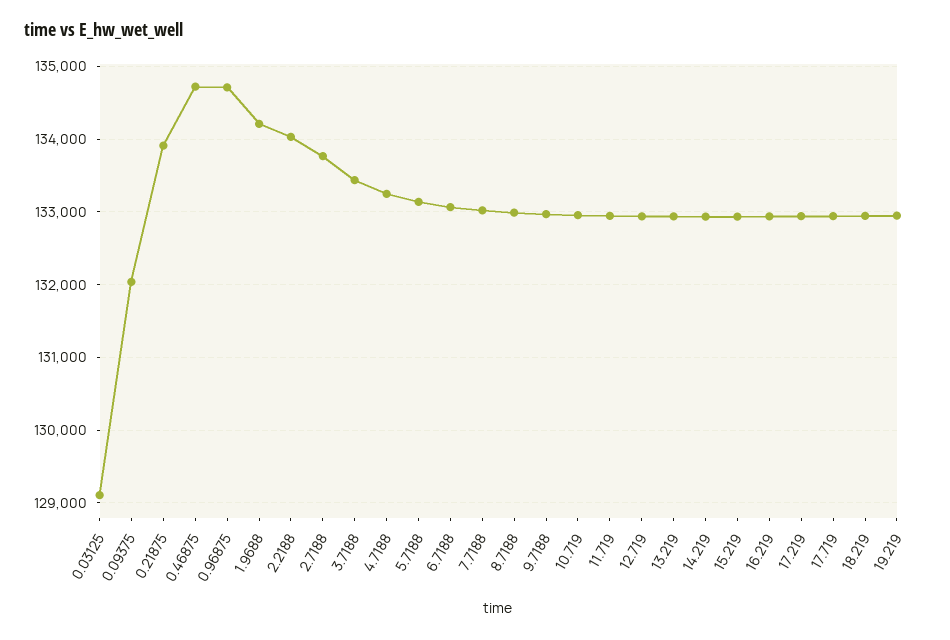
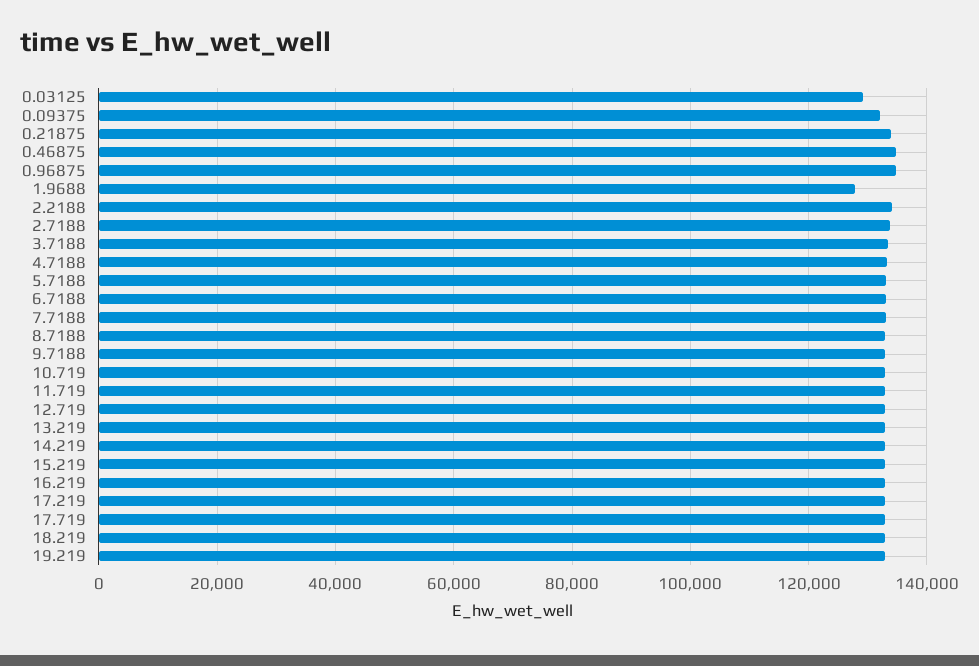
  {
    "0.03125": 129100,
    "0.09375": 132000,
    "0.21875": 133900,
    "0.46875": 134700,
    "0.96875": 134700,
-   "1.9688": 134200,
+   "1.9688": 128000,
    "2.2188": 134000,
    "2.7188": 133800,
    "3.7188": 133400,
    "4.7188": 133200,
    "5.7188": 133100,
    "6.7188": 133100,
    "7.7188": 133000,
    "8.7188": 133000,
    "9.7188": 133000,
    "10.719": 133000,
    "11.719": 132900,
    "12.719": 132900,
    "13.219": 132900,
    "14.219": 132900,
    "15.219": 132900,
    "16.219": 132900,
    "17.219": 132900,
    "17.719": 132900,
    "18.219": 132900,
    "19.219": 132900
  }

